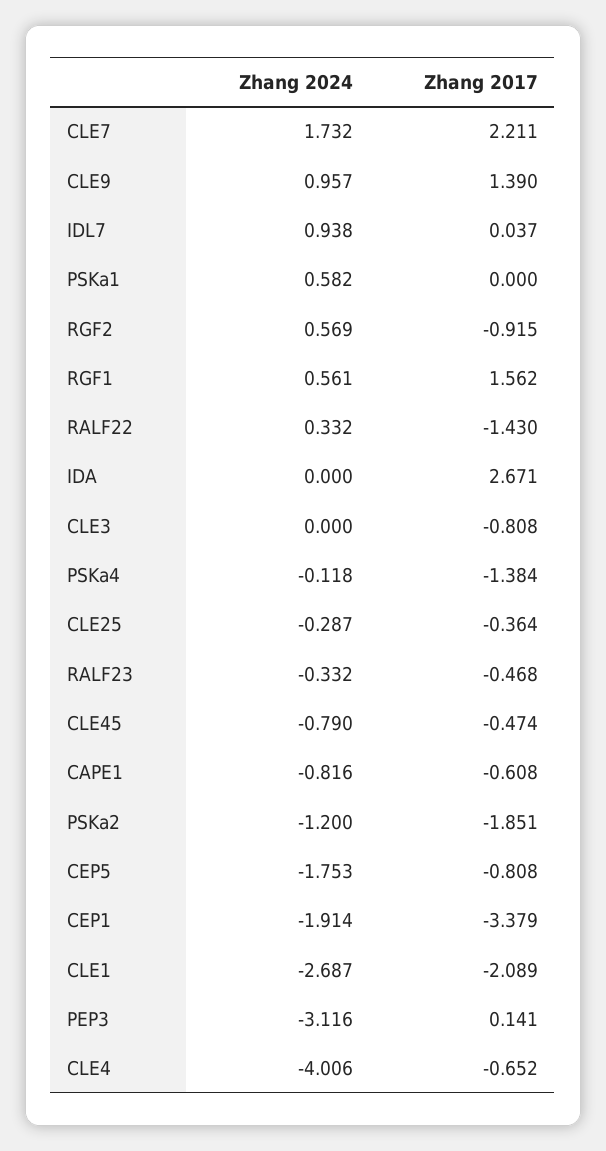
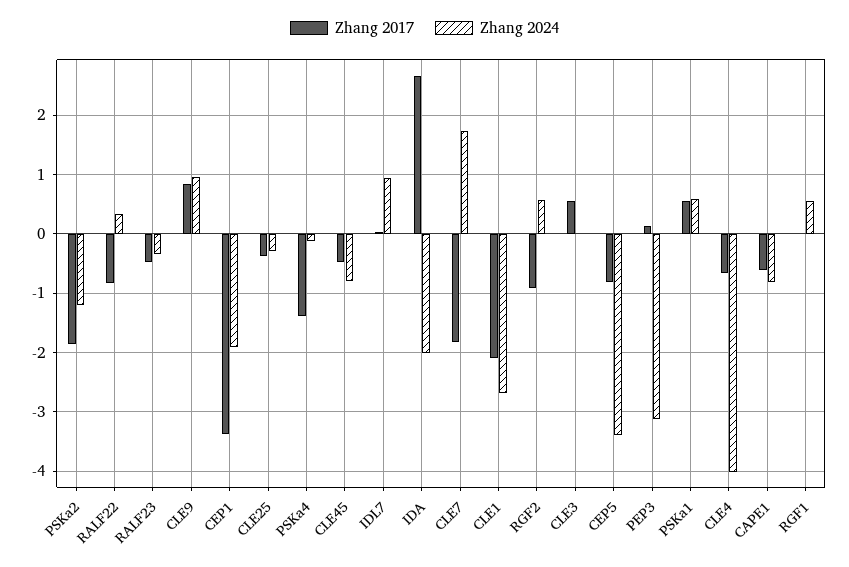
  {
    "Zhang 2024": {
      "CLE7": 1.732,
      "CLE9": 0.957,
      "IDL7": 0.938,
      "PSKa1": 0.582,
      "RGF2": 0.569,
      "RGF1": 0.561,
      "RALF22": 0.332,
-     "IDA": 0,
+     "IDA": -2,
      "CLE3": 0,
      "PSKa4": -0.118,
      "CLE25": -0.287,
      "RALF23": -0.332,
      "CLE45": -0.79,
      "CAPE1": -0.816,
      "PSKa2": -1.2,
-     "CEP5": -1.753,
+     "CEP5": -3.4,
      "CEP1": -1.914,
      "CLE1": -2.687,
      "PEP3": -3.116,
      "CLE4": -4.006
    },
    "Zhang 2017": {
-     "CLE7": 2.211,
+     "CLE7": -1.8,
-     "CLE9": 1.39,
+     "CLE9": 0.8,
      "IDL7": 0.037,
-     "PSKa1": 0,
+     "PSKa1": 0.6,
      "RGF2": -0.915,
-     "RGF1": 1.562,
+     "RGF1": 0,
-     "RALF22": -1.43,
+     "RALF22": -0.8,
      "IDA": 2.671,
-     "CLE3": -0.808,
+     "CLE3": 0.6,
      "PSKa4": -1.384,
      "CLE25": -0.364,
      "RALF23": -0.468,
      "CLE45": -0.474,
      "CAPE1": -0.608,
      "PSKa2": -1.851,
      "CEP5": -0.808,
      "CEP1": -3.379,
      "CLE1": -2.089,
      "PEP3": 0.141,
      "CLE4": -0.652
    }
  }

